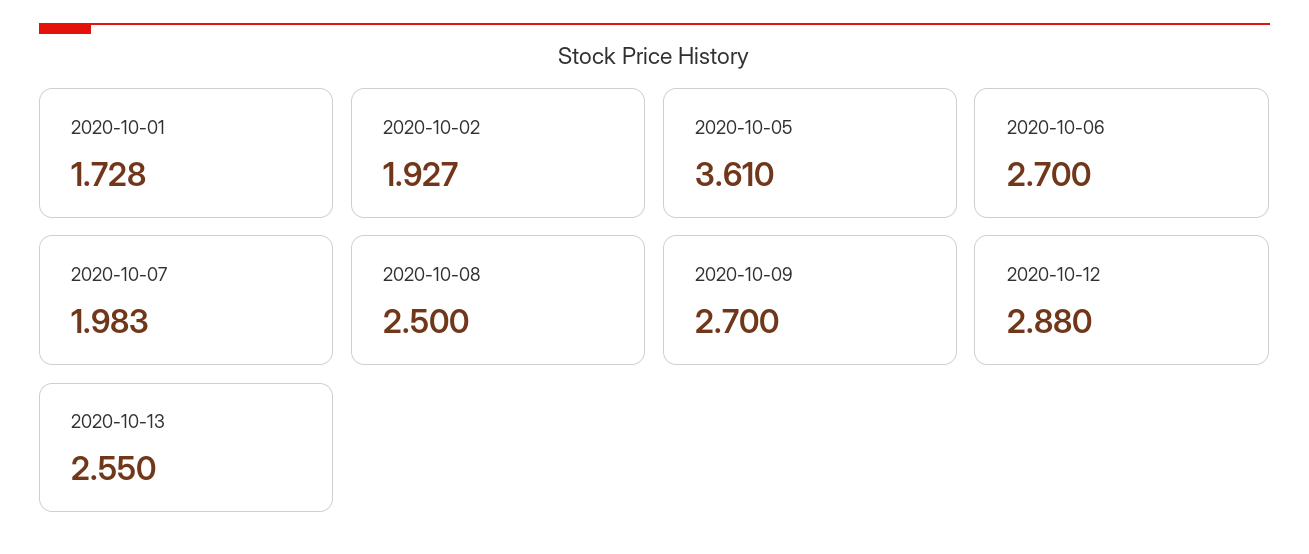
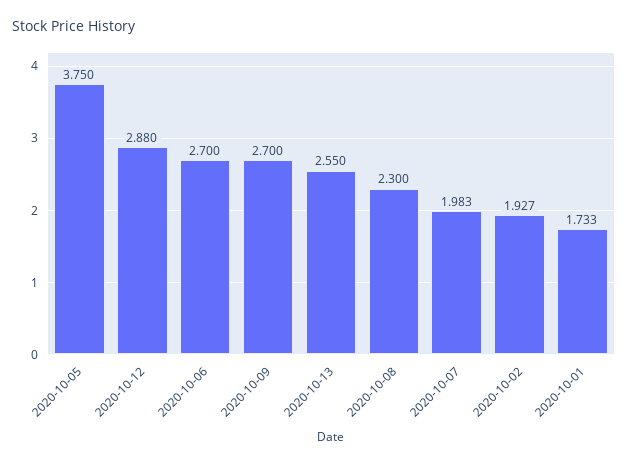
  {
-   "2020-10-01": 1.728,
+   "2020-10-01": 1.733,
    "2020-10-02": 1.927,
-   "2020-10-05": 3.61,
+   "2020-10-05": 3.75,
    "2020-10-06": 2.7,
    "2020-10-07": 1.983,
-   "2020-10-08": 2.5,
+   "2020-10-08": 2.3,
    "2020-10-09": 2.7,
    "2020-10-12": 2.88,
    "2020-10-13": 2.55
  }

